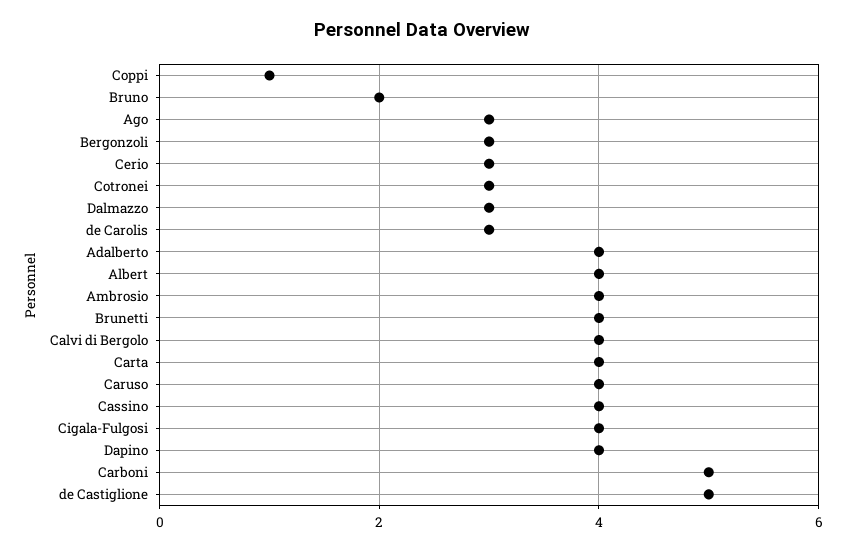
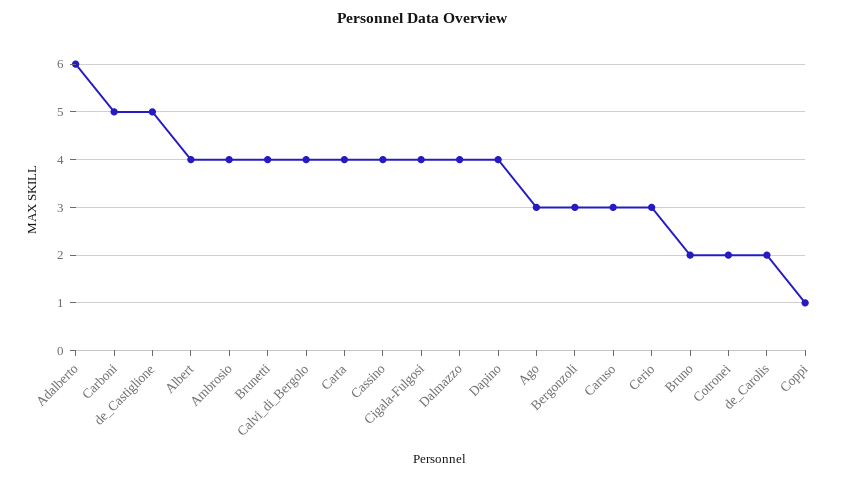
  {
    "Coppi": 1,
    "Bruno": 2,
    "Ago": 3,
    "Bergonzoli": 3,
    "Cerio": 3,
-   "Cotronei": 3,
+   "Cotronei": 2,
-   "Dalmazzo": 3,
+   "Dalmazzo": 4,
-   "de Carolis": 3,
+   "de Carolis": 2,
-   "Adalberto": 4,
+   "Adalberto": 6,
    "Albert": 4,
    "Ambrosio": 4,
    "Brunetti": 4,
    "Calvi di Bergolo": 4,
    "Carta": 4,
-   "Caruso": 4,
+   "Caruso": 3,
    "Cassino": 4,
    "Cigala-Fulgosi": 4,
    "Dapino": 4,
    "Carboni": 5,
    "de Castiglione": 5
  }

